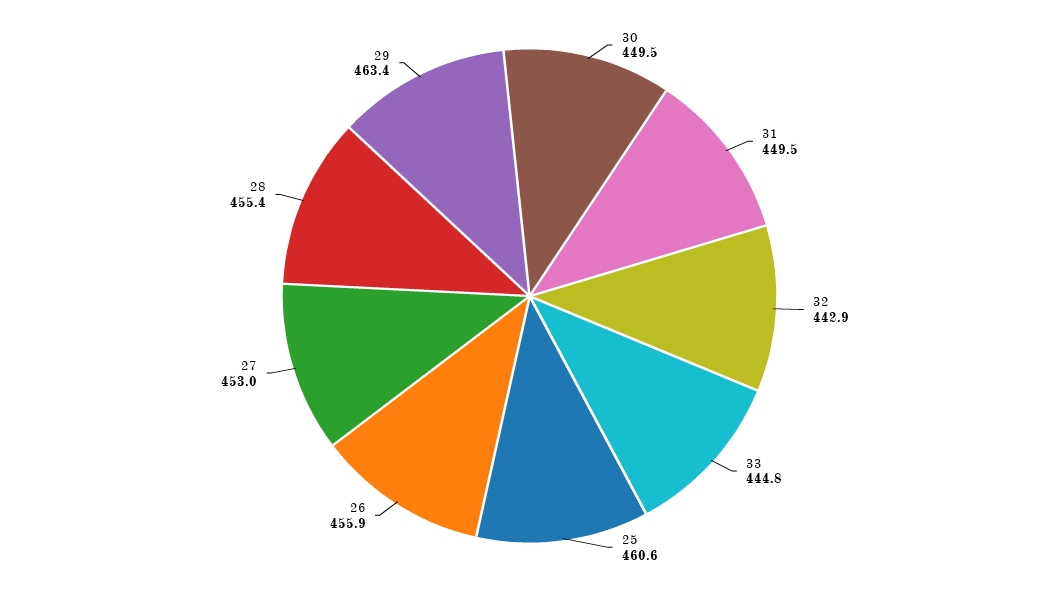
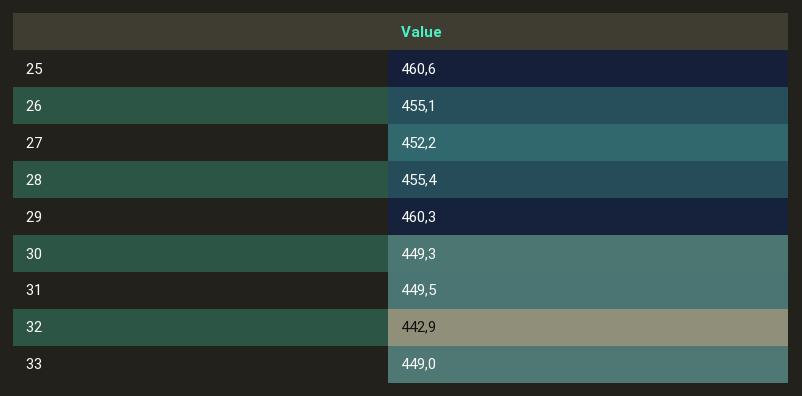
  {
-   "30": 449.5,
+   "30": 449.3,
    "31": 449.5,
    "32": 442.9,
-   "33": 444.8,
+   "33": 449,
    "25": 460.6,
-   "26": 455.9,
+   "26": 455.1,
-   "27": 453,
+   "27": 452.2,
    "28": 455.4,
-   "29": 463.4
+   "29": 460.3
  }

